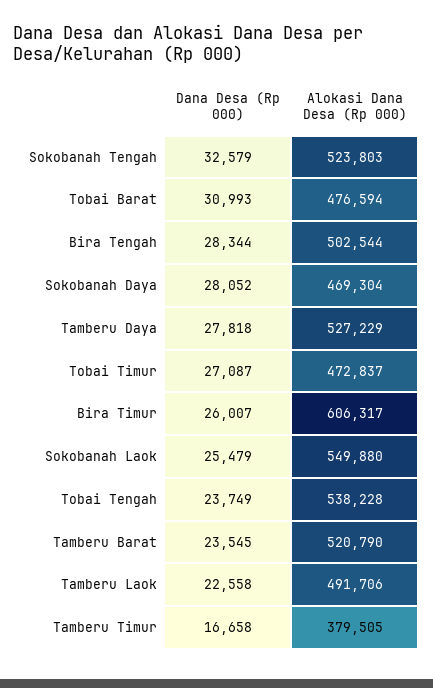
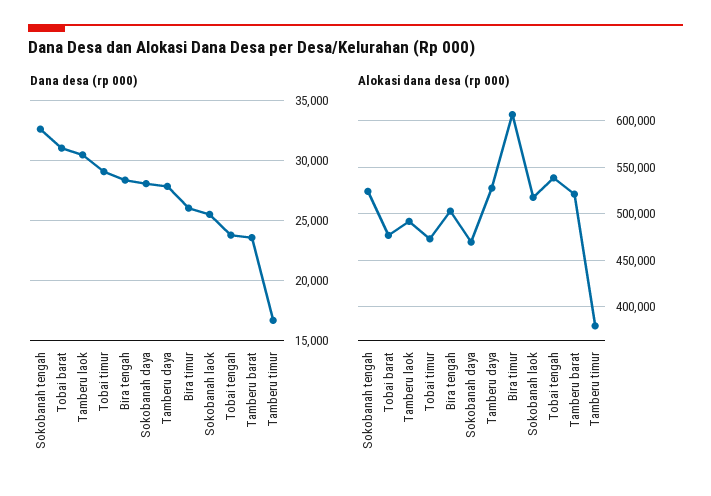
  {
    "Dana Desa (Rp 000)": {
      "Sokobanah Tengah": 32579,
      "Tobai Barat": 30993,
      "Bira Tengah": 28344,
      "Sokobanah Daya": 28052,
      "Tamberu Daya": 27818,
-     "Tobai Timur": 27087,
+     "Tobai Timur": 29000,
      "Bira Timur": 26007,
      "Sokobanah Laok": 25479,
      "Tobai Tengah": 23749,
      "Tamberu Barat": 23545,
-     "Tamberu Laok": 22558,
+     "Tamberu Laok": 30500,
      "Tamberu Timur": 16658
    },
    "Alokasi Dana Desa (Rp 000)": {
      "Sokobanah Tengah": 523803,
      "Tobai Barat": 476594,
      "Bira Tengah": 502544,
      "Sokobanah Daya": 469304,
      "Tamberu Daya": 527229,
      "Tobai Timur": 472837,
      "Bira Timur": 606317,
-     "Sokobanah Laok": 549880,
+     "Sokobanah Laok": 520000,
      "Tobai Tengah": 538228,
      "Tamberu Barat": 520790,
      "Tamberu Laok": 491706,
      "Tamberu Timur": 379505
    }
  }

